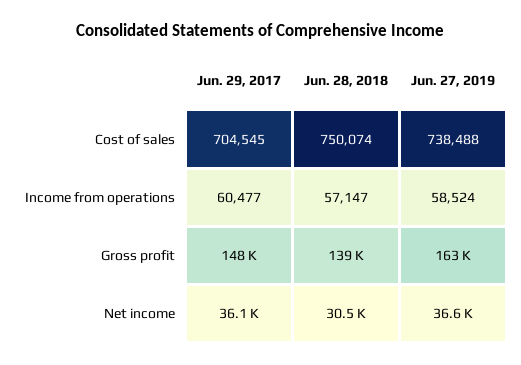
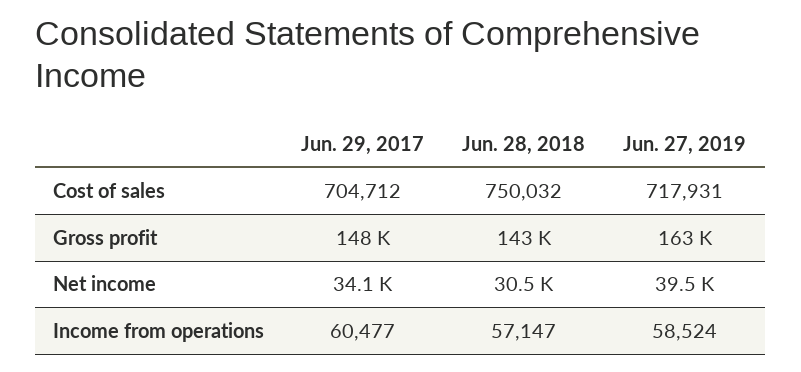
  {
    "Jun. 29, 2017": {
-     "Cost of sales": 704545,
+     "Cost of sales": 704712,
      "Income from operations": 60477,
      "Gross profit": 148000,
-     "Net income": 36100
+     "Net income": 34100
    },
    "Jun. 28, 2018": {
-     "Cost of sales": 750074,
+     "Cost of sales": 750032,
      "Income from operations": 57147,
-     "Gross profit": 139000,
+     "Gross profit": 143000,
      "Net income": 30500
    },
    "Jun. 27, 2019": {
-     "Cost of sales": 738488,
+     "Cost of sales": 717931,
      "Income from operations": 58524,
      "Gross profit": 163000,
-     "Net income": 36600
+     "Net income": 39500
    }
  }

